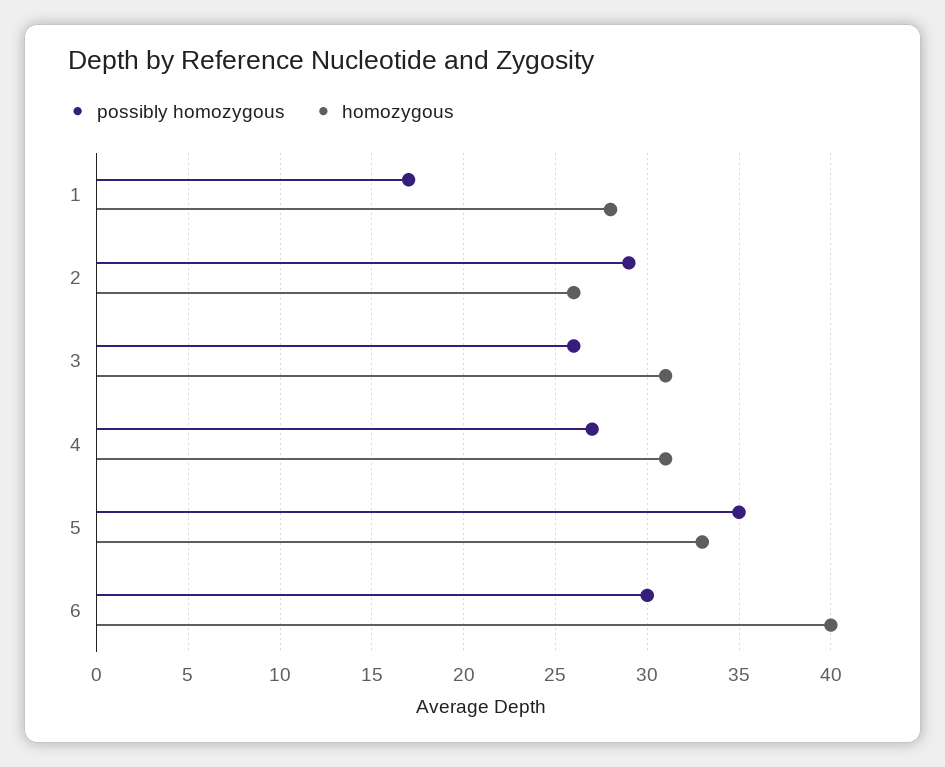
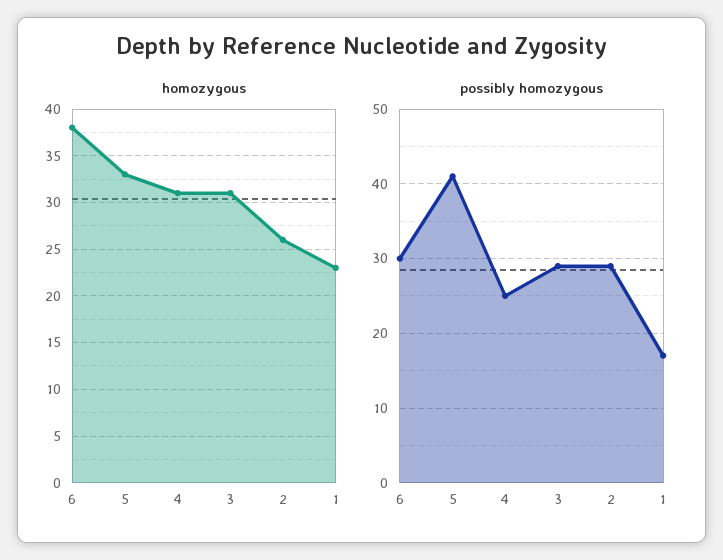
  {
    "possibly homozygous": {
      "1": 17,
      "2": 29,
-     "3": 26,
+     "3": 29,
-     "4": 27,
+     "4": 25,
-     "5": 35,
+     "5": 41,
      "6": 30
    },
    "homozygous": {
-     "1": 28,
+     "1": 23,
      "2": 26,
      "3": 31,
      "4": 31,
      "5": 33,
-     "6": 40
+     "6": 38
    }
  }

